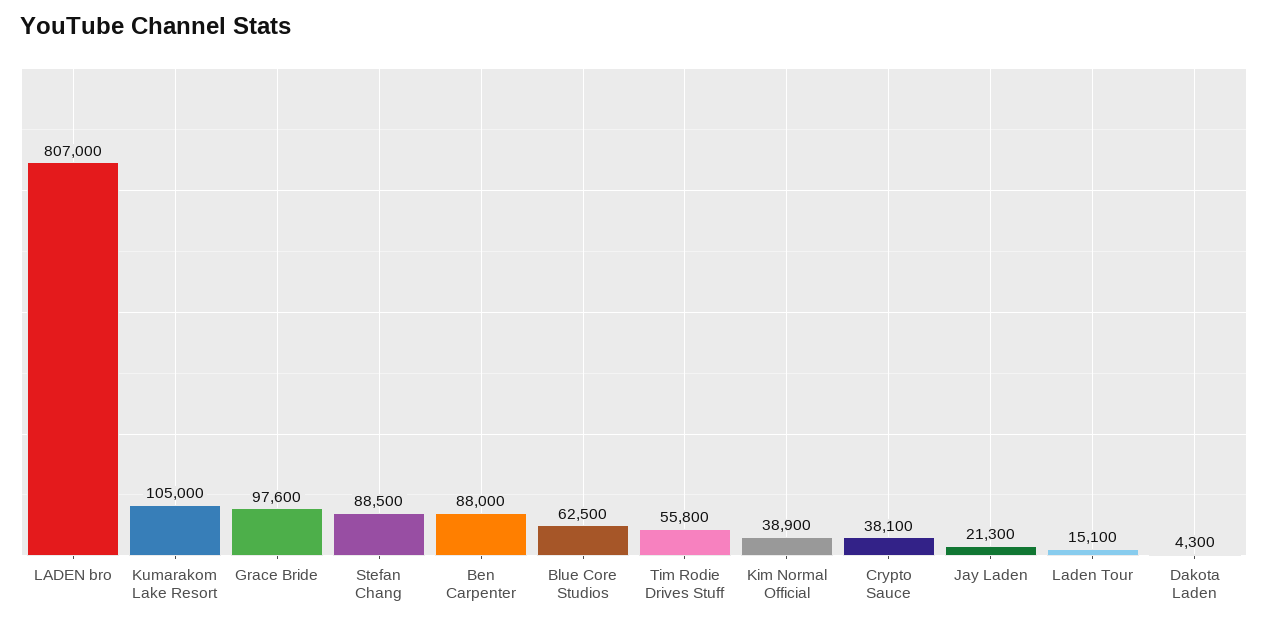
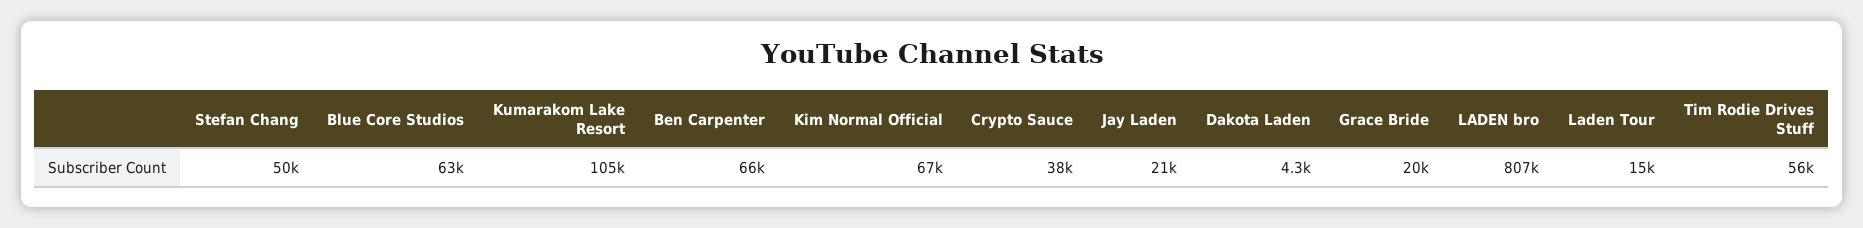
  {
    "LADEN bro": 807000,
    "Kumarakom Lake Resort": 105000,
-   "Grace Bride": 97600,
+   "Grace Bride": 20000,
-   "Stefan Chang": 88500,
+   "Stefan Chang": 50000,
-   "Ben Carpenter": 88000,
+   "Ben Carpenter": 66000,
    "Blue Core Studios": 62500,
    "Tim Rodie Drives Stuff": 55800,
-   "Kim Normal Official": 38900,
+   "Kim Normal Official": 67000,
    "Crypto Sauce": 38100,
    "Jay Laden": 21300,
    "Laden Tour": 15100,
    "Dakota Laden": 4300
  }

